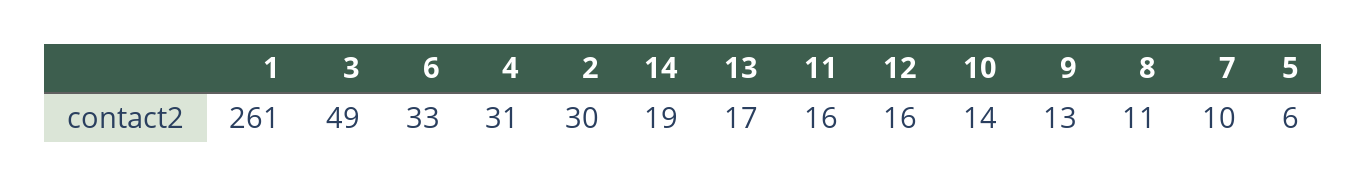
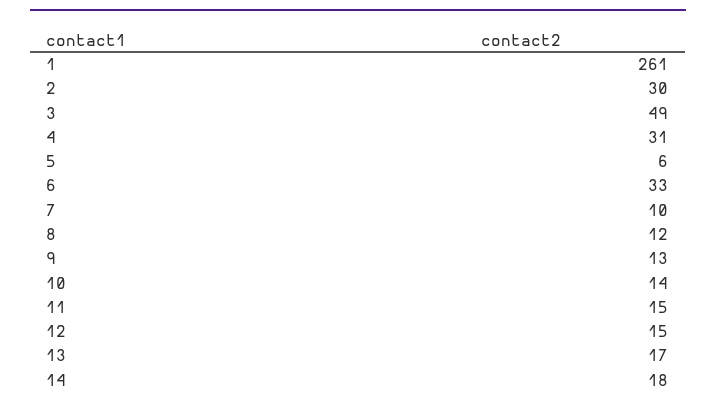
  {
    "1": 261,
    "3": 49,
    "6": 33,
    "4": 31,
    "2": 30,
-   "14": 19,
+   "14": 18,
    "13": 17,
-   "11": 16,
+   "11": 15,
-   "12": 16,
+   "12": 15,
    "10": 14,
    "9": 13,
-   "8": 11,
+   "8": 12,
    "7": 10,
    "5": 6
  }

